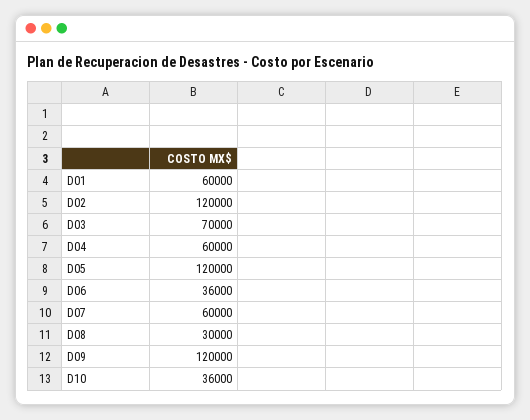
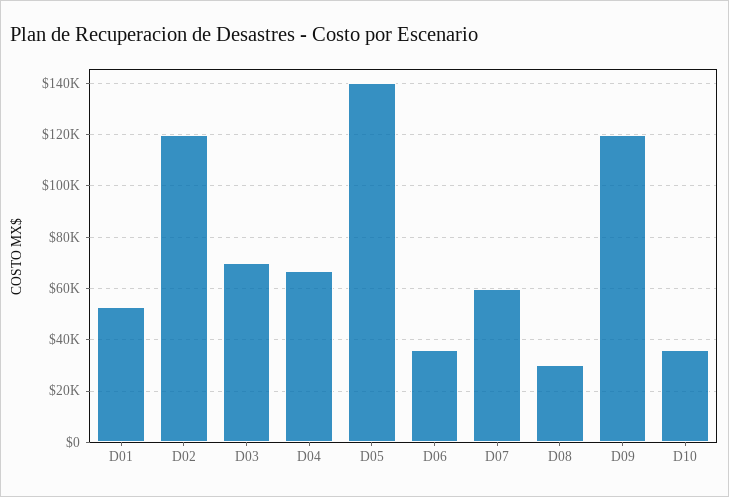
  {
-   "D01": 60000,
+   "D01": 52500,
    "D02": 120000,
    "D03": 70000,
-   "D04": 60000,
+   "D04": 67500,
-   "D05": 120000,
+   "D05": 140000,
    "D06": 36000,
    "D07": 60000,
    "D08": 30000,
    "D09": 120000,
    "D10": 36000
  }

